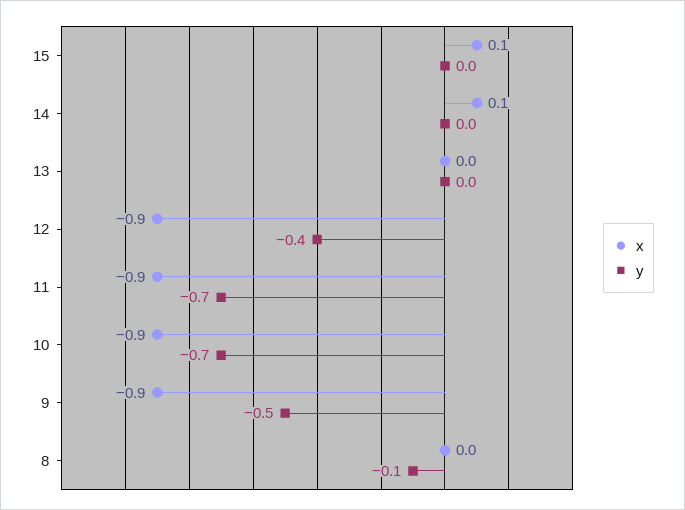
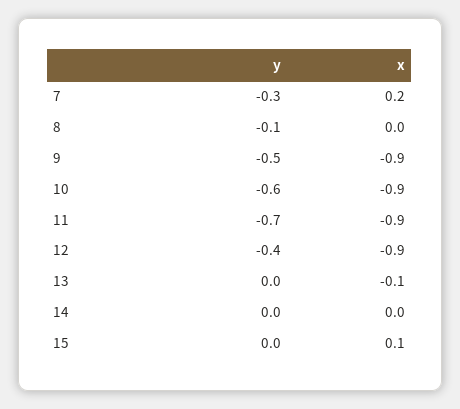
  {
    "x": {
      "15": 0.1,
-     "14": 0.1,
+     "14": 0,
-     "13": 0,
+     "13": -0.1,
      "12": -0.9,
      "11": -0.9,
      "10": -0.9,
      "9": -0.9,
-     "8": 0
+     "8": 0,
+     "7": 0.2
    },
    "y": {
      "15": 0,
      "14": 0,
      "13": 0,
      "12": -0.4,
      "11": -0.7,
-     "10": -0.7,
+     "10": -0.6,
      "9": -0.5,
-     "8": -0.1
+     "8": -0.1,
+     "7": -0.3
    }
  }

